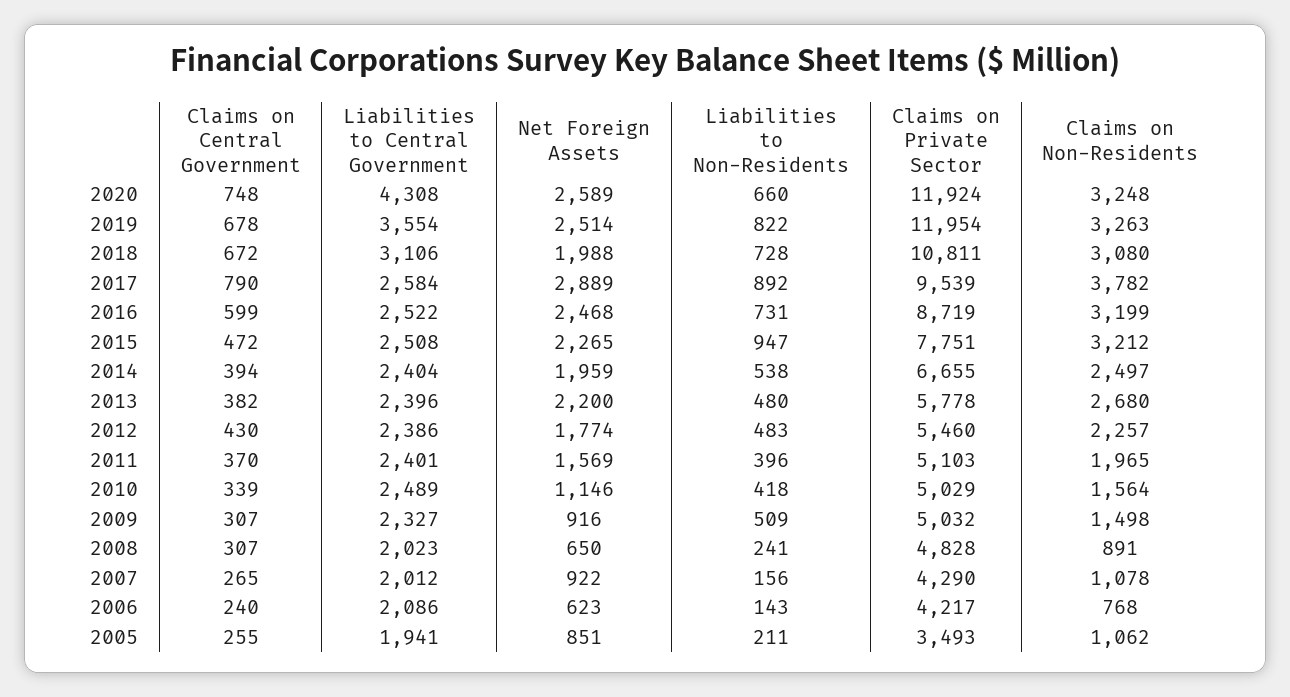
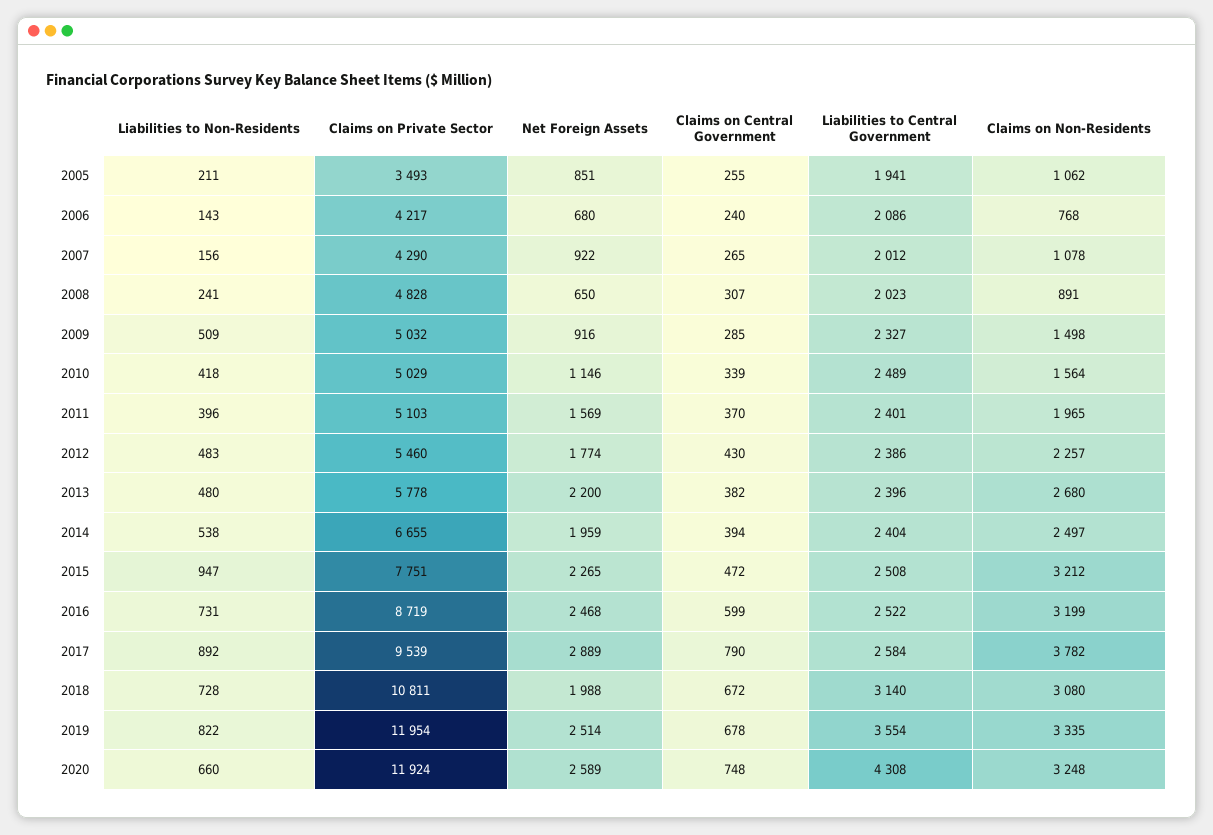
  {
    "Claims on Central Government": {
      "2020": 748,
      "2019": 678,
      "2018": 672,
      "2017": 790,
      "2016": 599,
      "2015": 472,
      "2014": 394,
      "2013": 382,
      "2012": 430,
      "2011": 370,
      "2010": 339,
-     "2009": 307,
+     "2009": 285,
      "2008": 307,
      "2007": 265,
      "2006": 240,
      "2005": 255
    },
    "Liabilities to Central Government": {
      "2020": 4308,
      "2019": 3554,
-     "2018": 3106,
+     "2018": 3140,
      "2017": 2584,
      "2016": 2522,
      "2015": 2508,
      "2014": 2404,
      "2013": 2396,
      "2012": 2386,
      "2011": 2401,
      "2010": 2489,
      "2009": 2327,
      "2008": 2023,
      "2007": 2012,
      "2006": 2086,
      "2005": 1941
    },
    "Net Foreign Assets": {
      "2020": 2589,
      "2019": 2514,
      "2018": 1988,
      "2017": 2889,
      "2016": 2468,
      "2015": 2265,
      "2014": 1959,
      "2013": 2200,
      "2012": 1774,
      "2011": 1569,
      "2010": 1146,
      "2009": 916,
      "2008": 650,
      "2007": 922,
-     "2006": 623,
+     "2006": 680,
      "2005": 851
    },
    "Liabilities to Non-Residents": {
      "2020": 660,
      "2019": 822,
      "2018": 728,
      "2017": 892,
      "2016": 731,
      "2015": 947,
      "2014": 538,
      "2013": 480,
      "2012": 483,
      "2011": 396,
      "2010": 418,
      "2009": 509,
      "2008": 241,
      "2007": 156,
      "2006": 143,
      "2005": 211
    },
    "Claims on Private Sector": {
      "2020": 11924,
      "2019": 11954,
      "2018": 10811,
      "2017": 9539,
      "2016": 8719,
      "2015": 7751,
      "2014": 6655,
      "2013": 5778,
      "2012": 5460,
      "2011": 5103,
      "2010": 5029,
      "2009": 5032,
      "2008": 4828,
      "2007": 4290,
      "2006": 4217,
      "2005": 3493
    },
    "Claims on Non-Residents": {
      "2020": 3248,
-     "2019": 3263,
+     "2019": 3335,
      "2018": 3080,
      "2017": 3782,
      "2016": 3199,
      "2015": 3212,
      "2014": 2497,
      "2013": 2680,
      "2012": 2257,
      "2011": 1965,
      "2010": 1564,
      "2009": 1498,
      "2008": 891,
      "2007": 1078,
      "2006": 768,
      "2005": 1062
    }
  }

